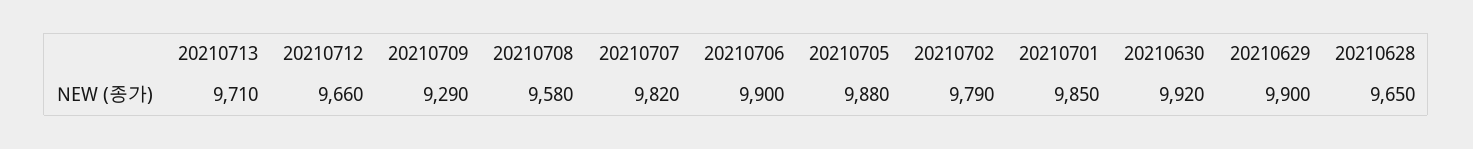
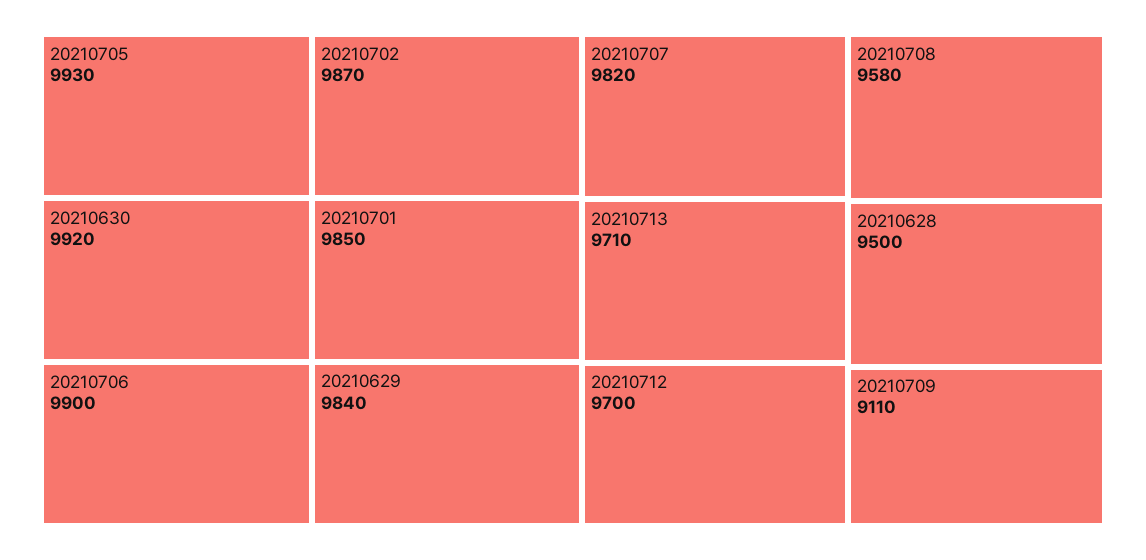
  {
    "20210713": 9710,
-   "20210712": 9660,
+   "20210712": 9700,
-   "20210709": 9290,
+   "20210709": 9110,
    "20210708": 9580,
    "20210707": 9820,
    "20210706": 9900,
-   "20210705": 9880,
+   "20210705": 9930,
-   "20210702": 9790,
+   "20210702": 9870,
    "20210701": 9850,
    "20210630": 9920,
-   "20210629": 9900,
+   "20210629": 9840,
-   "20210628": 9650
+   "20210628": 9500
  }

